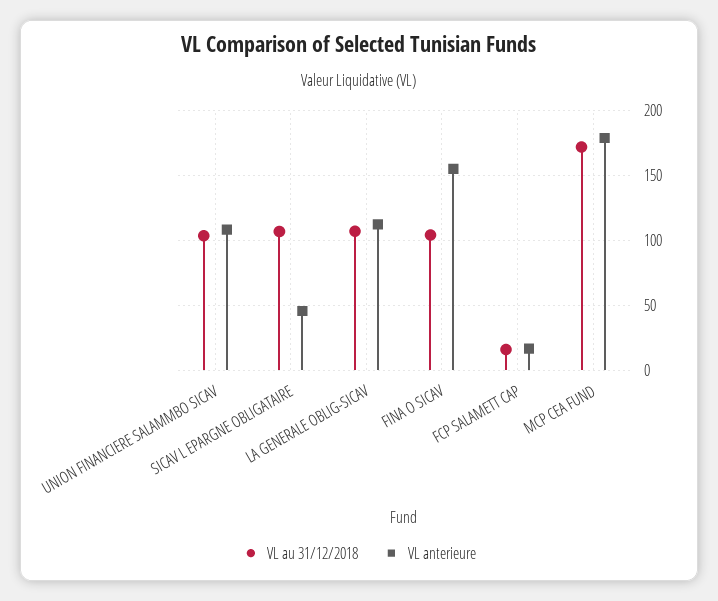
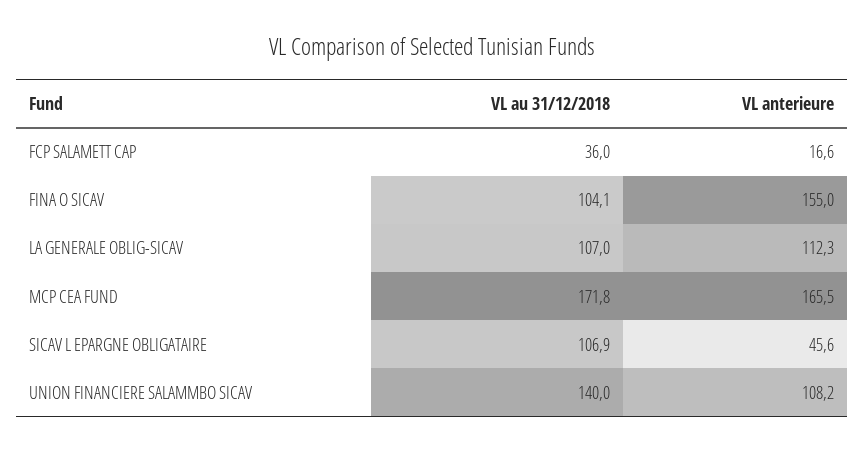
  {
    "VL au 31/12/2018": {
-     "UNION FINANCIERE SALAMMBO SICAV": 105,
+     "UNION FINANCIERE SALAMMBO SICAV": 140,
      "SICAV L EPARGNE OBLIGATAIRE": 106.9,
      "LA GENERALE OBLIG-SICAV": 107,
      "FINA O SICAV": 104.1,
-     "FCP SALAMETT CAP": 15,
+     "FCP SALAMETT CAP": 36,
      "MCP CEA FUND": 171.8
    },
    "VL anterieure": {
      "UNION FINANCIERE SALAMMBO SICAV": 108.2,
      "SICAV L EPARGNE OBLIGATAIRE": 45.6,
      "LA GENERALE OBLIG-SICAV": 112.3,
      "FINA O SICAV": 155,
      "FCP SALAMETT CAP": 16.6,
-     "MCP CEA FUND": 180
+     "MCP CEA FUND": 165.5
    }
  }

